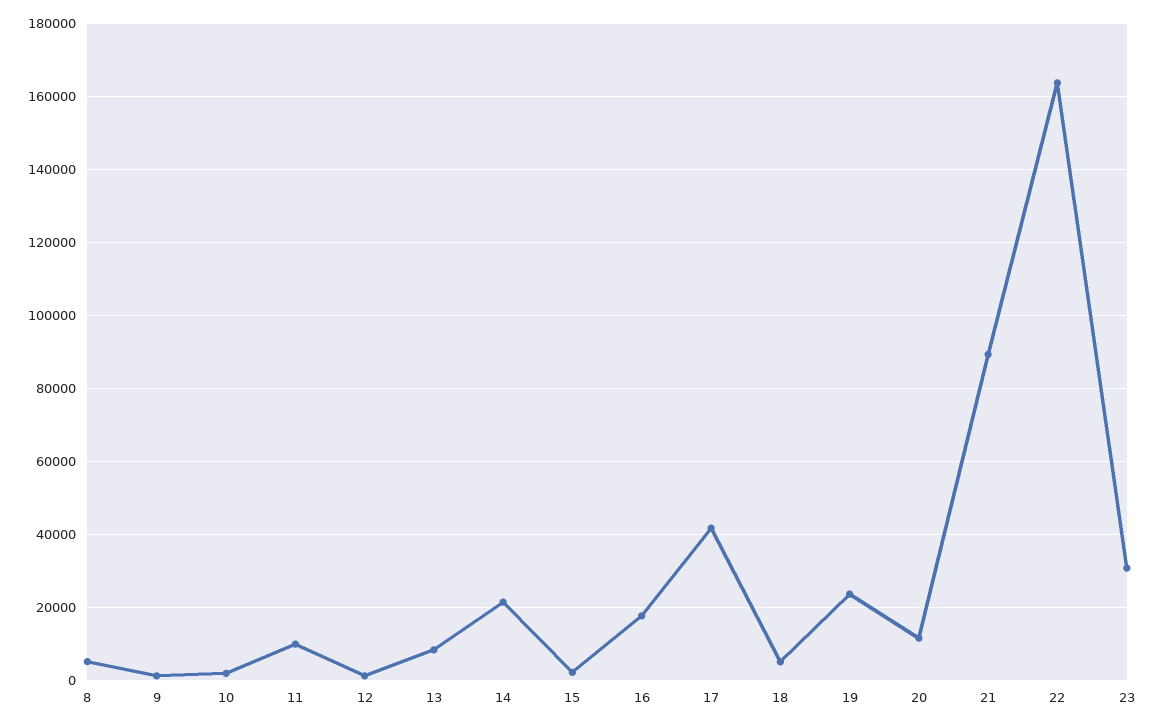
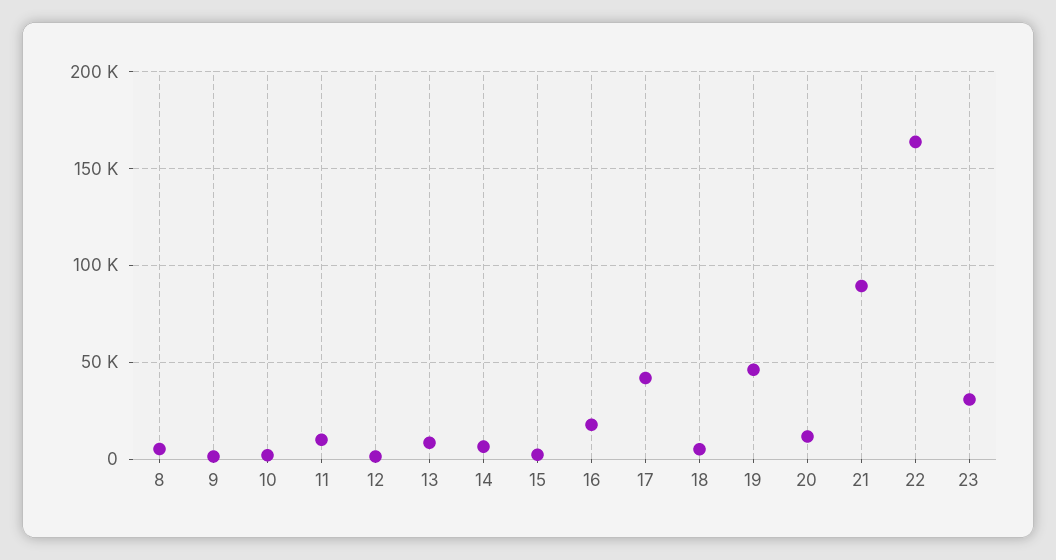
  {
    "8": 6000,
    "9": 2000,
    "10": 2000,
    "11": 10000,
    "12": 2000,
    "13": 8000,
-   "14": 22000,
+   "14": 5000,
    "15": 2000,
    "16": 18000,
    "17": 42000,
    "18": 6000,
-   "19": 24000,
+   "19": 45000,
    "20": 12000,
    "21": 90000,
    "22": 164000,
    "23": 30000
  }

